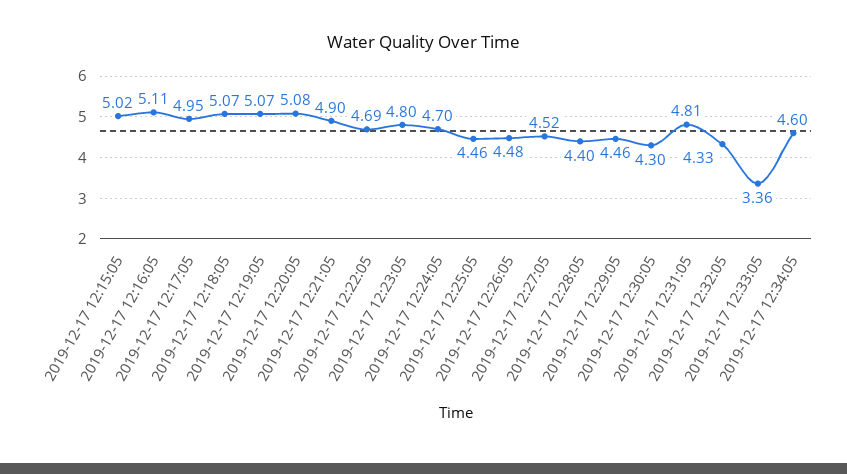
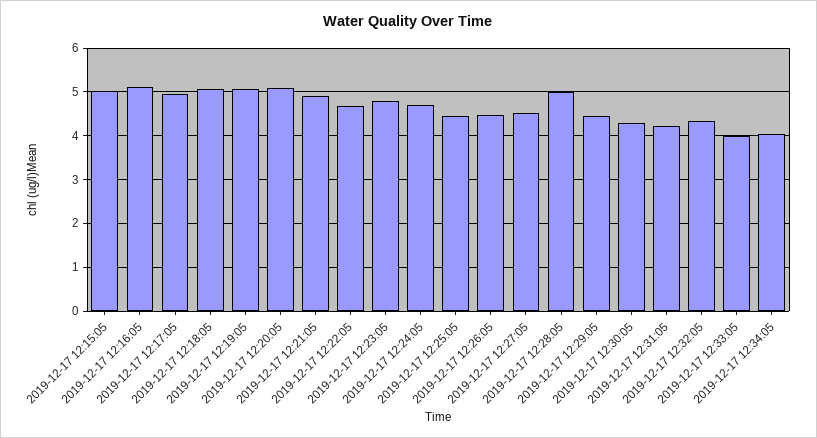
  {
    "2019-12-17 12:15:05": 5.02,
    "2019-12-17 12:16:05": 5.11,
    "2019-12-17 12:17:05": 4.95,
    "2019-12-17 12:18:05": 5.07,
    "2019-12-17 12:19:05": 5.07,
    "2019-12-17 12:20:05": 5.08,
    "2019-12-17 12:21:05": 4.9,
    "2019-12-17 12:22:05": 4.69,
    "2019-12-17 12:23:05": 4.8,
    "2019-12-17 12:24:05": 4.7,
    "2019-12-17 12:25:05": 4.46,
    "2019-12-17 12:26:05": 4.48,
    "2019-12-17 12:27:05": 4.52,
-   "2019-12-17 12:28:05": 4.4,
+   "2019-12-17 12:28:05": 5,
    "2019-12-17 12:29:05": 4.46,
    "2019-12-17 12:30:05": 4.3,
-   "2019-12-17 12:31:05": 4.81,
+   "2019-12-17 12:31:05": 4.2,
    "2019-12-17 12:32:05": 4.33,
-   "2019-12-17 12:33:05": 3.36,
+   "2019-12-17 12:33:05": 4,
-   "2019-12-17 12:34:05": 4.6
+   "2019-12-17 12:34:05": 4
  }

